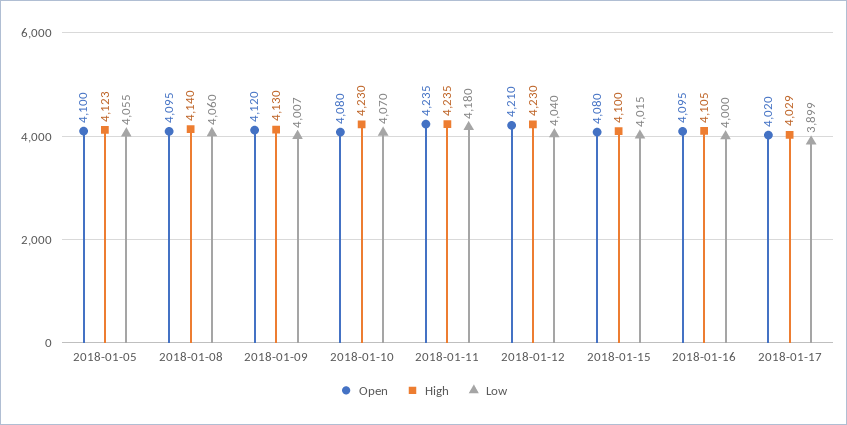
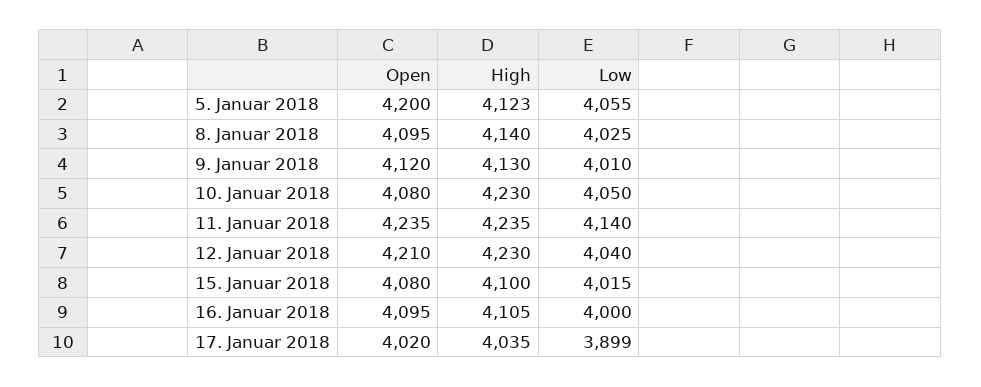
  {
    "Open": {
-     "2018-01-05": 4100,
+     "2018-01-05": 4200,
      "2018-01-08": 4095,
      "2018-01-09": 4120,
      "2018-01-10": 4080,
      "2018-01-11": 4235,
      "2018-01-12": 4210,
      "2018-01-15": 4080,
      "2018-01-16": 4095,
      "2018-01-17": 4020
    },
    "High": {
      "2018-01-05": 4123,
      "2018-01-08": 4140,
      "2018-01-09": 4130,
      "2018-01-10": 4230,
      "2018-01-11": 4235,
      "2018-01-12": 4230,
      "2018-01-15": 4100,
      "2018-01-16": 4105,
-     "2018-01-17": 4029
+     "2018-01-17": 4035
    },
    "Low": {
      "2018-01-05": 4055,
-     "2018-01-08": 4060,
+     "2018-01-08": 4025,
-     "2018-01-09": 4007,
+     "2018-01-09": 4010,
-     "2018-01-10": 4070,
+     "2018-01-10": 4050,
-     "2018-01-11": 4180,
+     "2018-01-11": 4140,
      "2018-01-12": 4040,
      "2018-01-15": 4015,
      "2018-01-16": 4000,
      "2018-01-17": 3899
    }
  }

